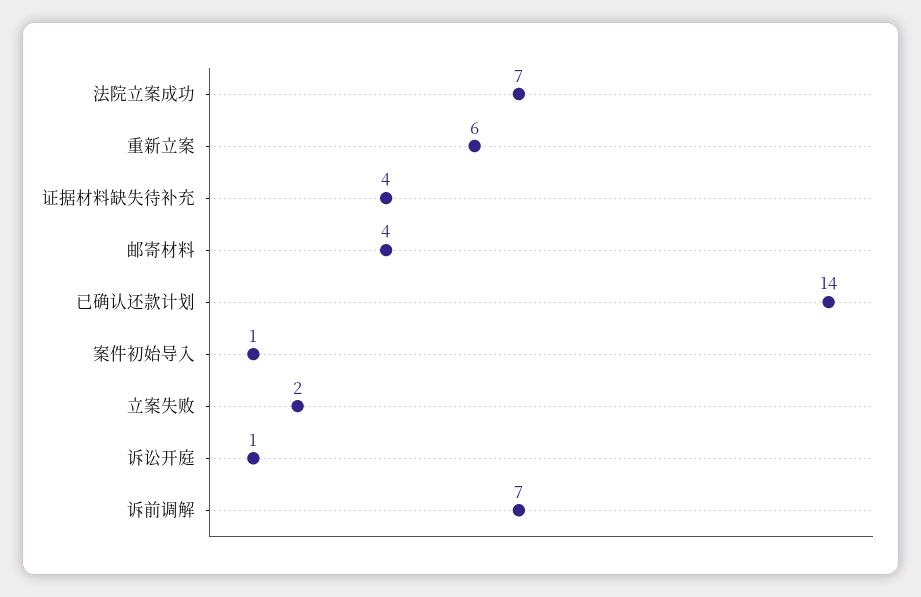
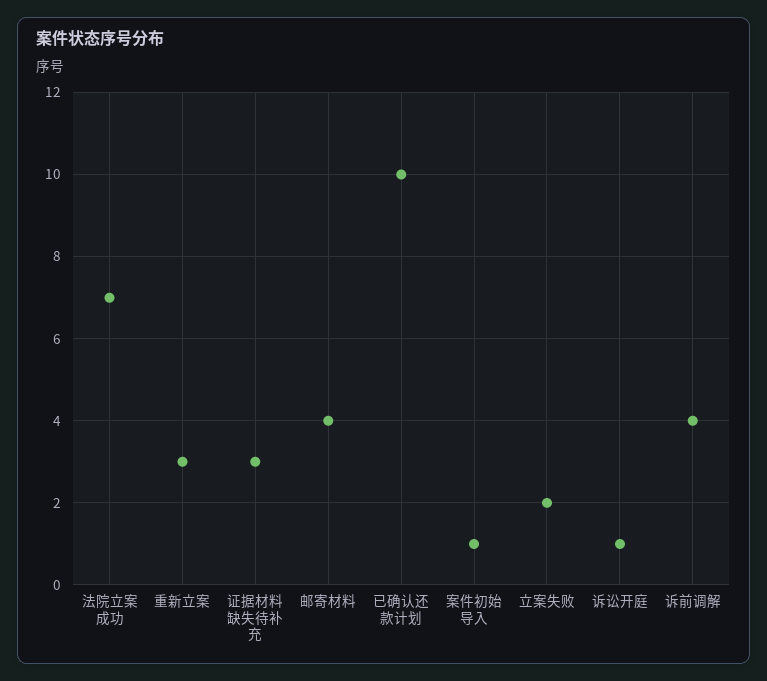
  {
    "法院立案成功": 7,
-   "重新立案": 6,
+   "重新立案": 3,
-   "证据材料缺失待补充": 4,
+   "证据材料缺失待补充": 3,
    "邮寄材料": 4,
-   "已确认还款计划": 14,
+   "已确认还款计划": 10,
    "案件初始导入": 1,
    "立案失败": 2,
    "诉讼开庭": 1,
-   "诉前调解": 7
+   "诉前调解": 4
  }

